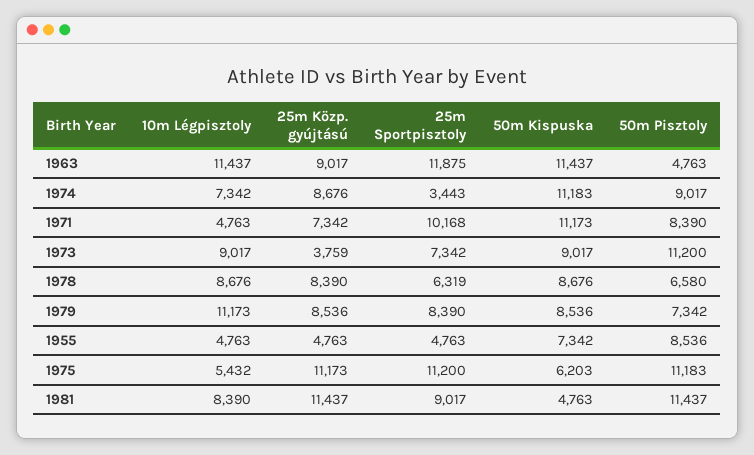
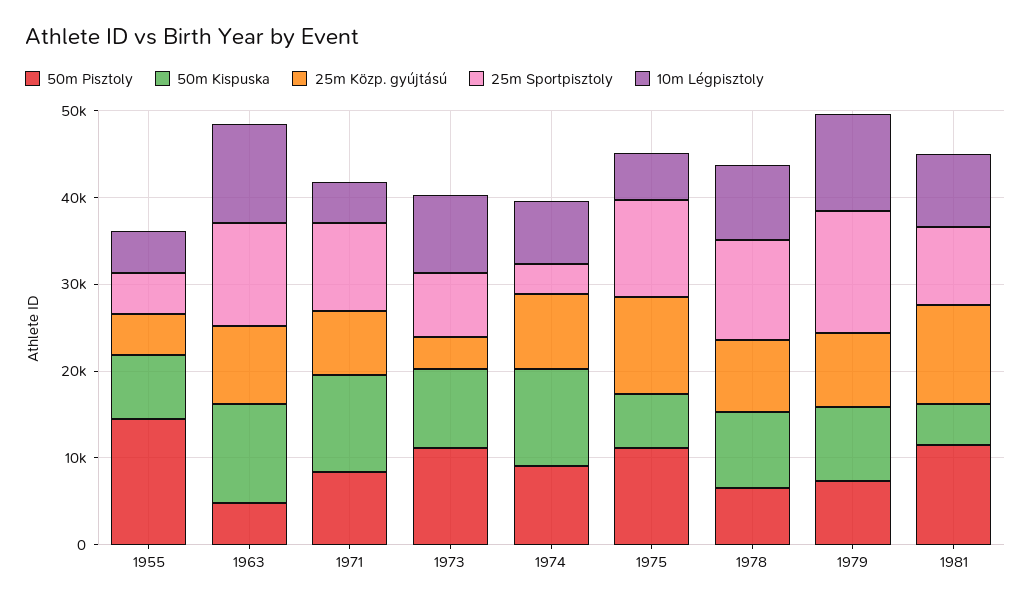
  {
    "10m Légpisztoly": {
      "1963": 11437,
      "1974": 7342,
      "1971": 4763,
      "1973": 9017,
      "1978": 8676,
      "1979": 11173,
      "1955": 4763,
      "1975": 5432,
      "1981": 8390
    },
    "25m Közp. gyújtású": {
      "1963": 9017,
      "1974": 8676,
      "1971": 7342,
      "1973": 3759,
      "1978": 8390,
      "1979": 8536,
      "1955": 4763,
      "1975": 11173,
      "1981": 11437
    },
    "25m Sportpisztoly": {
      "1963": 11875,
      "1974": 3443,
      "1971": 10168,
      "1973": 7342,
-     "1978": 6319,
+     "1978": 12000,
-     "1979": 8390,
+     "1979": 14000,
      "1955": 4763,
      "1975": 11200,
      "1981": 9017
    },
    "50m Kispuska": {
      "1963": 11437,
      "1974": 11183,
      "1971": 11173,
      "1973": 9017,
      "1978": 8676,
      "1979": 8536,
      "1955": 7342,
      "1975": 6203,
      "1981": 4763
    },
    "50m Pisztoly": {
      "1963": 4763,
      "1974": 9017,
      "1971": 8390,
      "1973": 11200,
      "1978": 6580,
      "1979": 7342,
-     "1955": 8536,
+     "1955": 14000,
      "1975": 11183,
      "1981": 11437
    }
  }

